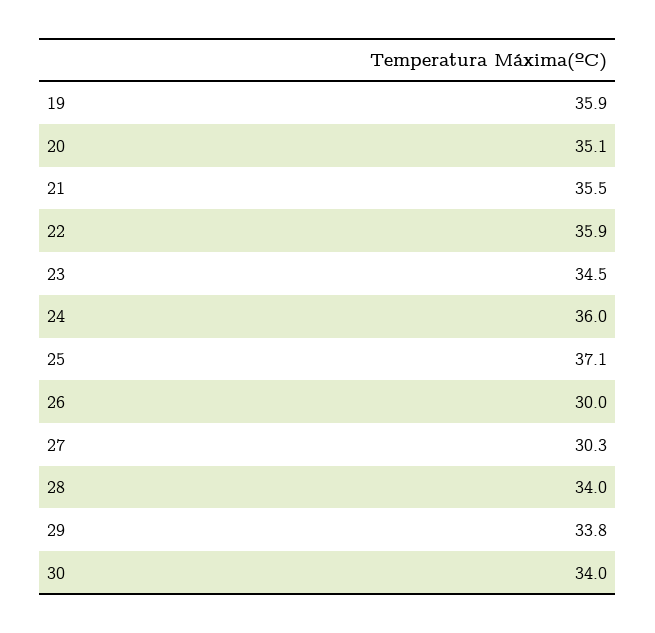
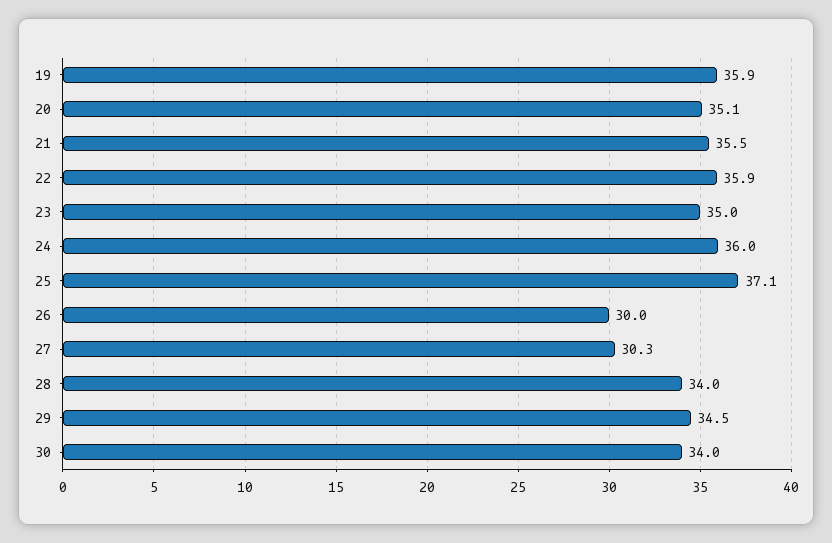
  {
    "19": 35.9,
    "20": 35.1,
    "21": 35.5,
    "22": 35.9,
-   "23": 34.5,
+   "23": 35,
    "24": 36,
    "25": 37.1,
    "26": 30,
    "27": 30.3,
    "28": 34,
-   "29": 33.8,
+   "29": 34.5,
    "30": 34
  }

